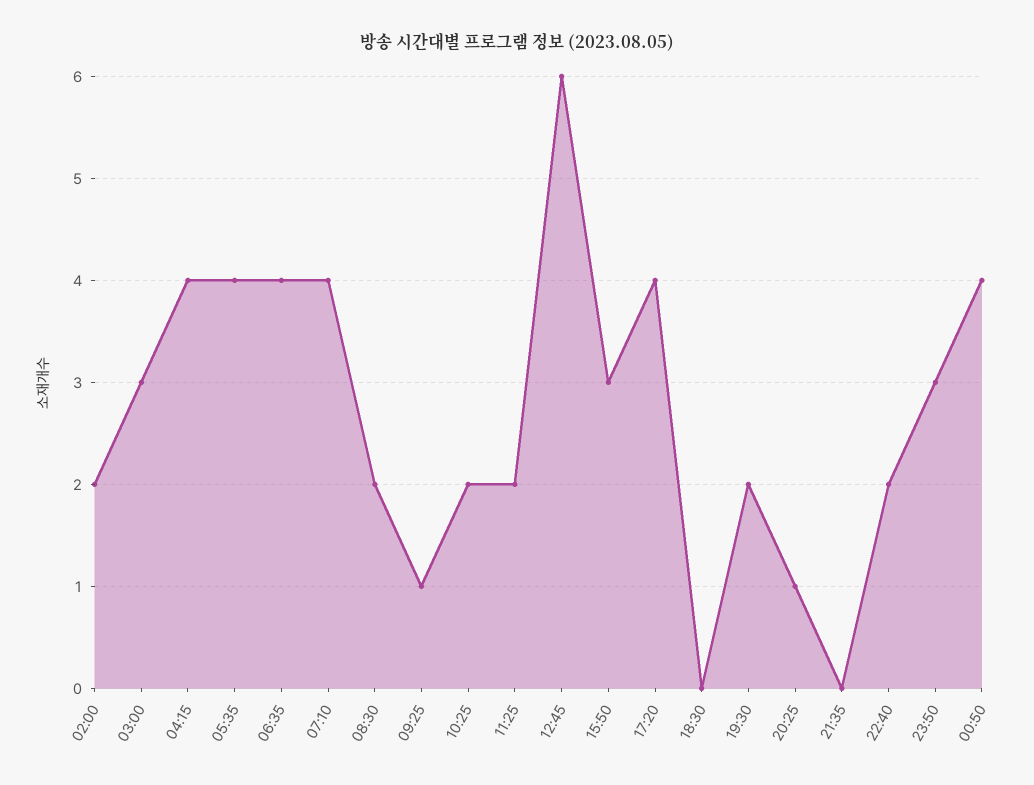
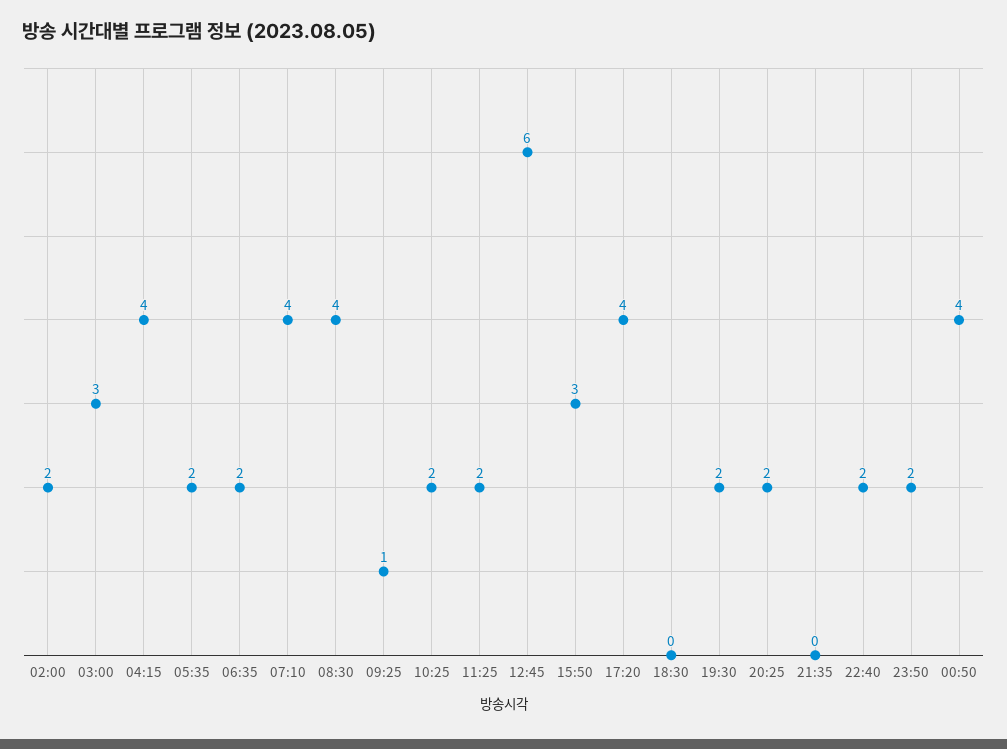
  {
    "02:00": 2,
    "03:00": 3,
    "04:15": 4,
-   "05:35": 4,
+   "05:35": 2,
-   "06:35": 4,
+   "06:35": 2,
    "07:10": 4,
-   "08:30": 2,
+   "08:30": 4,
    "09:25": 1,
    "10:25": 2,
    "11:25": 2,
    "12:45": 6,
    "15:50": 3,
    "17:20": 4,
    "18:30": 0,
    "19:30": 2,
-   "20:25": 1,
+   "20:25": 2,
    "21:35": 0,
    "22:40": 2,
-   "23:50": 3,
+   "23:50": 2,
    "00:50": 4
  }

